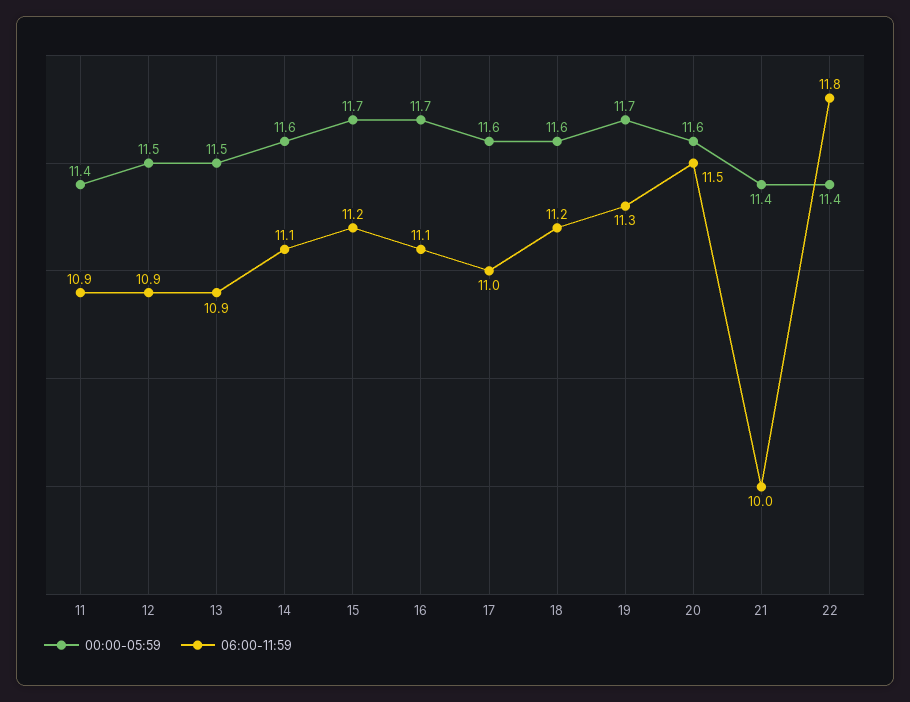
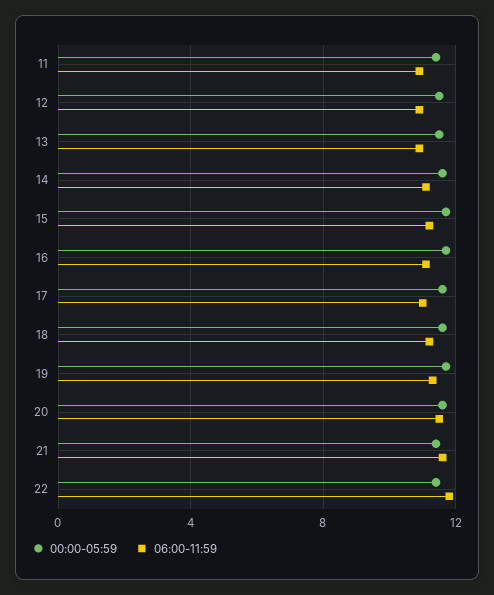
  {
    "00:00-05:59": {
      "11": 11.4,
      "12": 11.5,
      "13": 11.5,
      "14": 11.6,
      "15": 11.7,
      "16": 11.7,
      "17": 11.6,
      "18": 11.6,
      "19": 11.7,
      "20": 11.6,
      "21": 11.4,
      "22": 11.4
    },
    "06:00-11:59": {
      "11": 10.9,
      "12": 10.9,
      "13": 10.9,
      "14": 11.1,
      "15": 11.2,
      "16": 11.1,
      "17": 11,
      "18": 11.2,
      "19": 11.3,
      "20": 11.5,
-     "21": 10,
+     "21": 11.5,
      "22": 11.8
    }
  }

